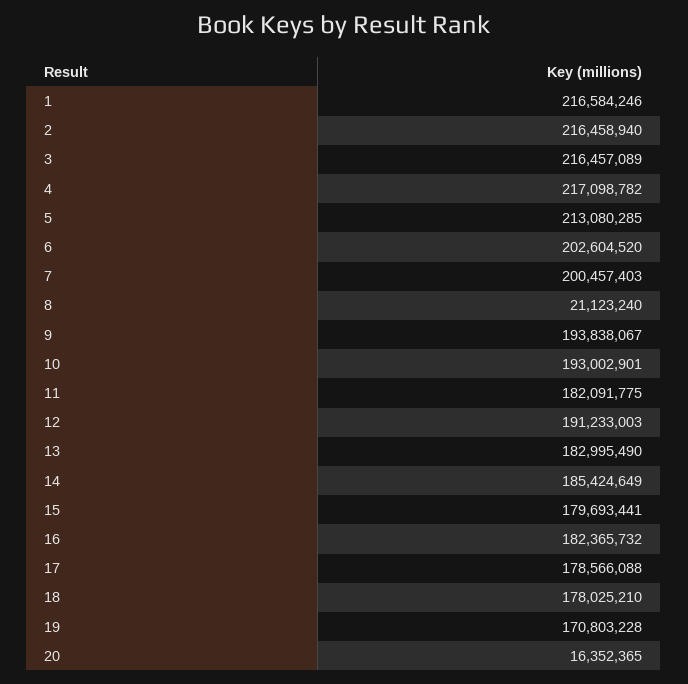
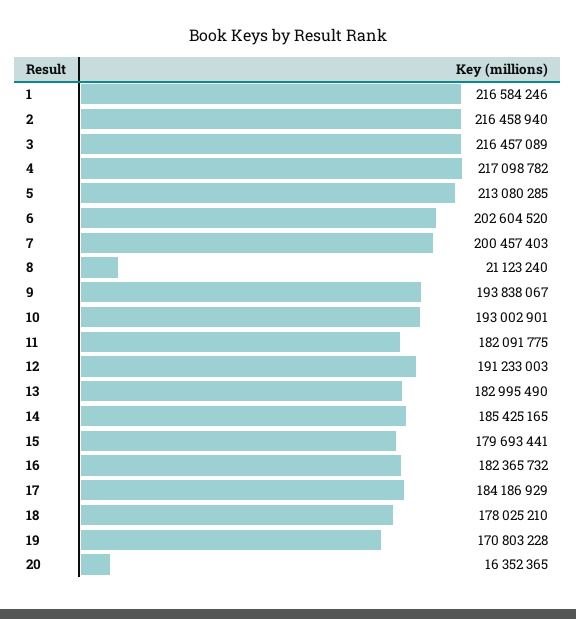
  {
    "1": 216584246,
    "2": 216458940,
    "3": 216457089,
    "4": 217098782,
    "5": 213080285,
    "6": 202604520,
    "7": 200457403,
    "8": 21123240,
    "9": 193838067,
    "10": 193002901,
    "11": 182091775,
    "12": 191233003,
    "13": 182995490,
-   "14": 185424649,
+   "14": 185425165,
    "15": 179693441,
    "16": 182365732,
-   "17": 178566088,
+   "17": 184186929,
    "18": 178025210,
    "19": 170803228,
    "20": 16352365
  }

